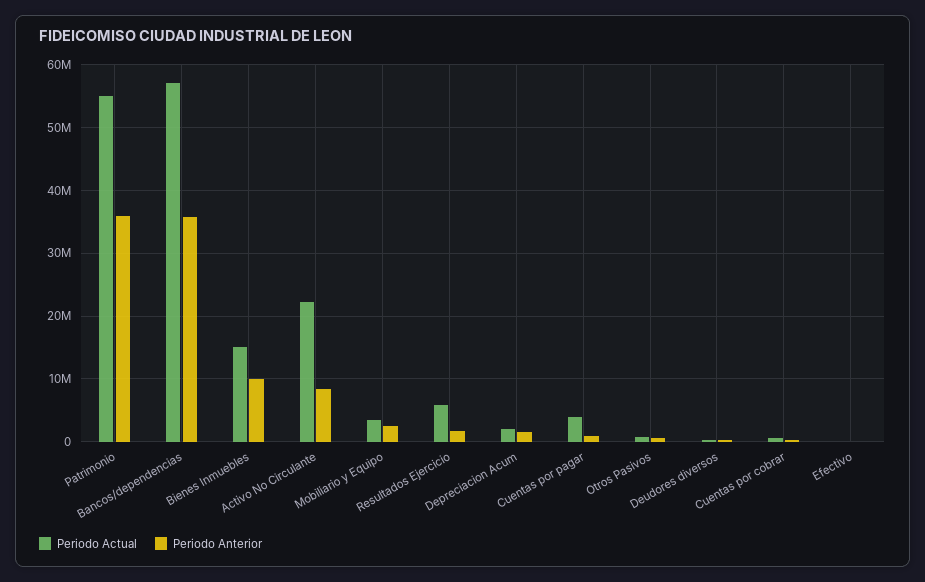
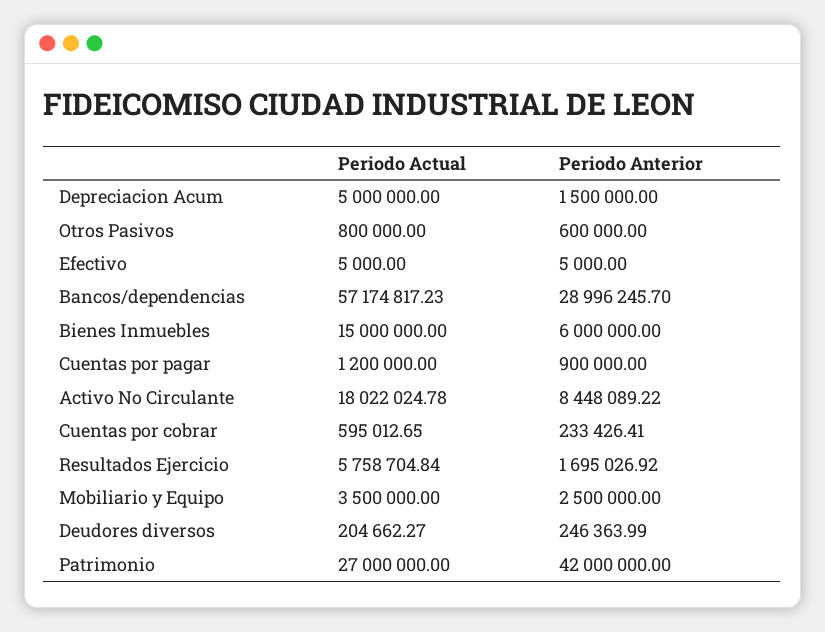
  {
    "Periodo Actual": {
-     "Patrimonio": 55000000,
+     "Patrimonio": 27000000,
      "Bancos/dependencias": 57174817.23,
      "Bienes Inmuebles": 15000000,
-     "Activo No Circulante": 22000000,
+     "Activo No Circulante": 18022024.78,
      "Mobiliario y Equipo": 3500000,
      "Resultados Ejercicio": 5758704.84,
-     "Depreciacion Acum": 2000000,
+     "Depreciacion Acum": 5000000,
-     "Cuentas por pagar": 4000000,
+     "Cuentas por pagar": 1200000,
      "Otros Pasivos": 800000,
      "Deudores diversos": 204662.27,
      "Cuentas por cobrar": 595012.65,
      "Efectivo": 5000
    },
    "Periodo Anterior": {
-     "Patrimonio": 36000000,
+     "Patrimonio": 42000000,
-     "Bancos/dependencias": 36000000,
+     "Bancos/dependencias": 28996245.7,
-     "Bienes Inmuebles": 10000000,
+     "Bienes Inmuebles": 6000000,
      "Activo No Circulante": 8448089.22,
      "Mobiliario y Equipo": 2500000,
      "Resultados Ejercicio": 1695026.92,
      "Depreciacion Acum": 1500000,
      "Cuentas por pagar": 900000,
      "Otros Pasivos": 600000,
      "Deudores diversos": 246363.99,
      "Cuentas por cobrar": 233426.41,
      "Efectivo": 5000
    }
  }

